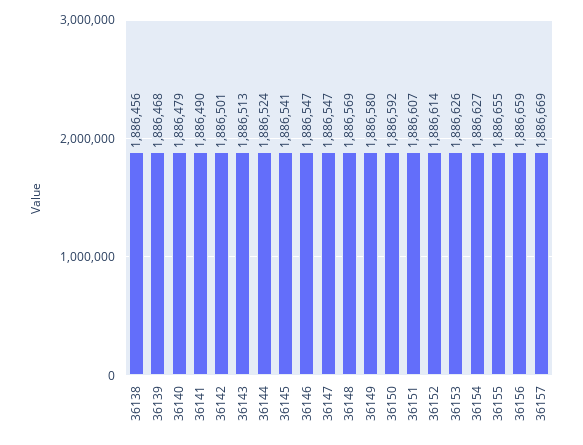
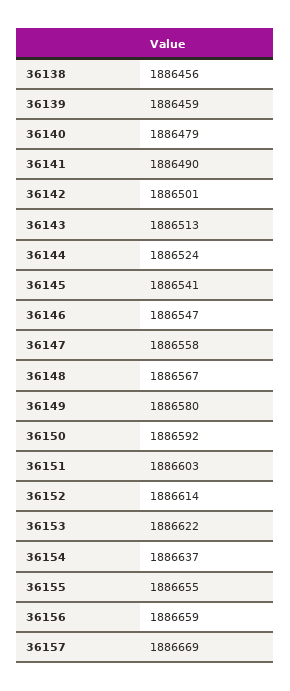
  {
    "36138": 1886456,
-   "36139": 1886468,
+   "36139": 1886459,
    "36140": 1886479,
    "36141": 1886490,
    "36142": 1886501,
    "36143": 1886513,
    "36144": 1886524,
    "36145": 1886541,
    "36146": 1886547,
-   "36147": 1886547,
+   "36147": 1886558,
-   "36148": 1886569,
+   "36148": 1886567,
    "36149": 1886580,
    "36150": 1886592,
-   "36151": 1886607,
+   "36151": 1886603,
    "36152": 1886614,
-   "36153": 1886626,
+   "36153": 1886622,
-   "36154": 1886627,
+   "36154": 1886637,
    "36155": 1886655,
    "36156": 1886659,
    "36157": 1886669
  }

